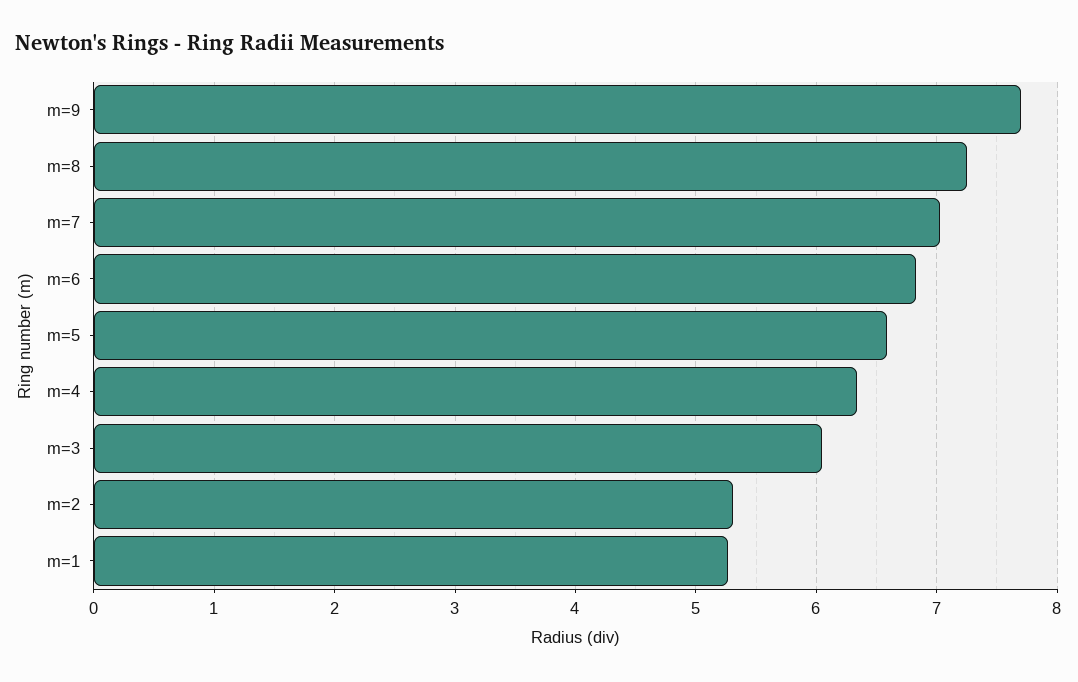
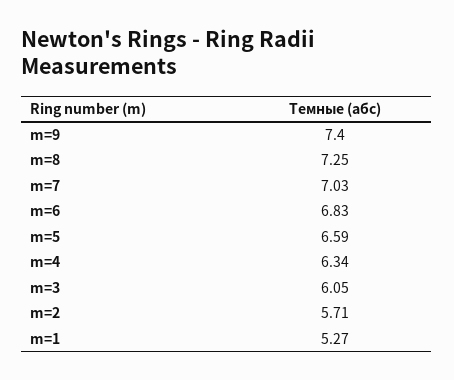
  {
-   "m=9": 7.7,
+   "m=9": 7.4,
    "m=8": 7.25,
    "m=7": 7.03,
    "m=6": 6.83,
    "m=5": 6.59,
    "m=4": 6.34,
    "m=3": 6.05,
-   "m=2": 5.3,
+   "m=2": 5.71,
    "m=1": 5.27
  }

